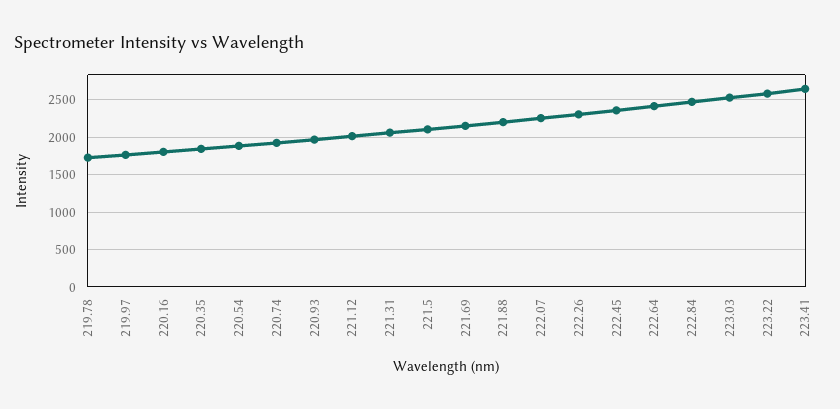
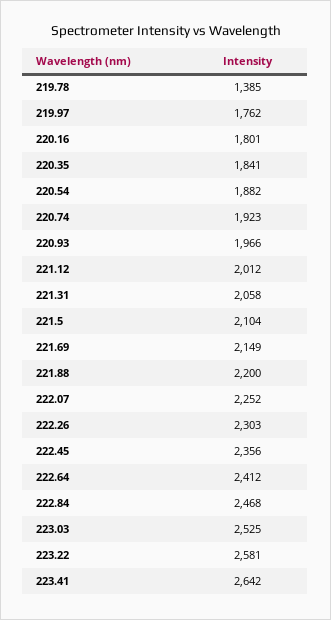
  {
-   "219.78": 1700,
+   "219.78": 1385,
    "219.97": 1762,
    "220.16": 1801,
    "220.35": 1841,
    "220.54": 1882,
    "220.74": 1923,
    "220.93": 1966,
    "221.12": 2012,
    "221.31": 2058,
    "221.5": 2104,
    "221.69": 2149,
    "221.88": 2200,
    "222.07": 2252,
    "222.26": 2303,
    "222.45": 2356,
    "222.64": 2412,
    "222.84": 2468,
    "223.03": 2525,
    "223.22": 2581,
    "223.41": 2642
  }

